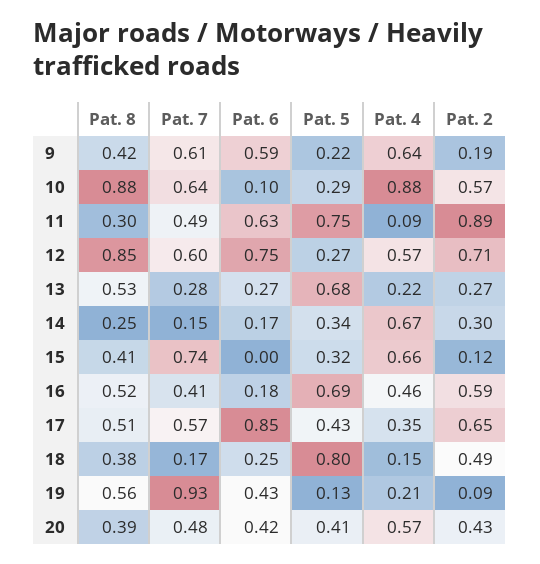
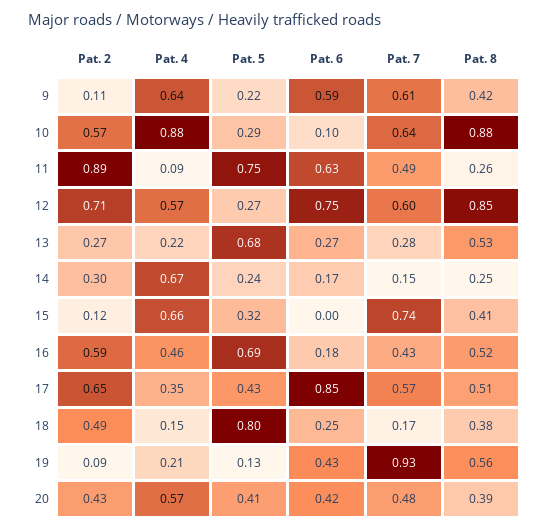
  {
    "Pat. 8": {
      "9": 0.42,
      "10": 0.88,
-     "11": 0.3,
+     "11": 0.26,
      "12": 0.85,
      "13": 0.53,
      "14": 0.25,
      "15": 0.41,
      "16": 0.52,
      "17": 0.51,
      "18": 0.38,
      "19": 0.56,
      "20": 0.39
    },
    "Pat. 7": {
      "9": 0.61,
      "10": 0.64,
      "11": 0.49,
      "12": 0.6,
      "13": 0.28,
      "14": 0.15,
      "15": 0.74,
-     "16": 0.41,
+     "16": 0.43,
      "17": 0.57,
      "18": 0.17,
      "19": 0.93,
      "20": 0.48
    },
    "Pat. 6": {
      "9": 0.59,
      "10": 0.1,
      "11": 0.63,
      "12": 0.75,
      "13": 0.27,
      "14": 0.17,
      "15": 0,
      "16": 0.18,
      "17": 0.85,
      "18": 0.25,
      "19": 0.43,
      "20": 0.42
    },
    "Pat. 5": {
      "9": 0.22,
      "10": 0.29,
      "11": 0.75,
      "12": 0.27,
      "13": 0.68,
-     "14": 0.34,
+     "14": 0.24,
      "15": 0.32,
      "16": 0.69,
      "17": 0.43,
      "18": 0.8,
      "19": 0.13,
      "20": 0.41
    },
    "Pat. 4": {
      "9": 0.64,
      "10": 0.88,
      "11": 0.09,
      "12": 0.57,
      "13": 0.22,
      "14": 0.67,
      "15": 0.66,
      "16": 0.46,
      "17": 0.35,
      "18": 0.15,
      "19": 0.21,
      "20": 0.57
    },
    "Pat. 2": {
-     "9": 0.19,
+     "9": 0.11,
      "10": 0.57,
      "11": 0.89,
      "12": 0.71,
      "13": 0.27,
      "14": 0.3,
      "15": 0.12,
      "16": 0.59,
      "17": 0.65,
      "18": 0.49,
      "19": 0.09,
      "20": 0.43
    }
  }

